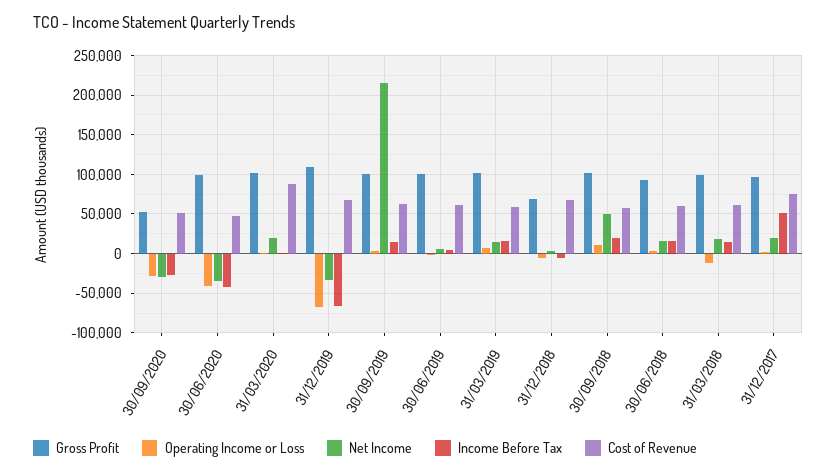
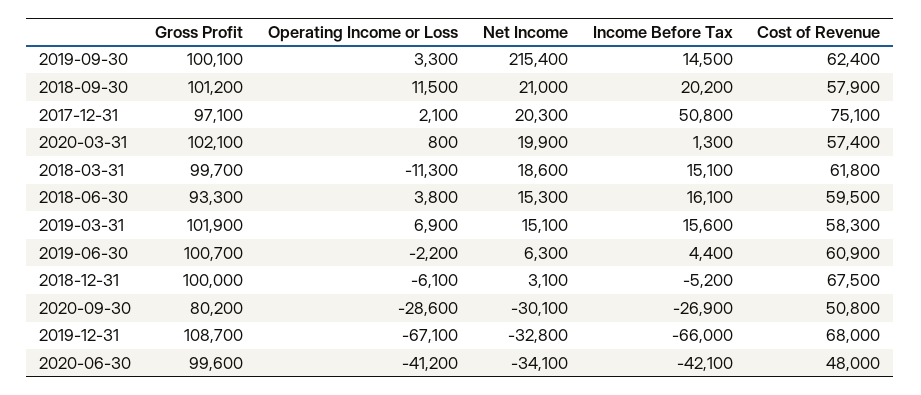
  {
    "Gross Profit": {
-     "30/09/2020": 50000,
+     "30/09/2020": 80200,
      "30/06/2020": 99600,
      "31/03/2020": 102100,
      "31/12/2019": 108700,
      "30/09/2019": 100100,
      "30/06/2019": 100700,
      "31/03/2019": 101900,
-     "31/12/2018": 70000,
+     "31/12/2018": 100000,
      "30/09/2018": 101200,
      "30/06/2018": 93300,
      "31/03/2018": 99700,
      "31/12/2017": 97100
    },
    "Operating Income or Loss": {
      "30/09/2020": -28600,
      "30/06/2020": -41200,
      "31/03/2020": 800,
      "31/12/2019": -67100,
      "30/09/2019": 3300,
      "30/06/2019": -2200,
      "31/03/2019": 6900,
      "31/12/2018": -6100,
      "30/09/2018": 11500,
      "30/06/2018": 3800,
      "31/03/2018": -11300,
      "31/12/2017": 2100
    },
    "Net Income": {
      "30/09/2020": -30100,
      "30/06/2020": -34100,
      "31/03/2020": 19900,
      "31/12/2019": -32800,
      "30/09/2019": 215400,
      "30/06/2019": 6300,
      "31/03/2019": 15100,
      "31/12/2018": 3100,
-     "30/09/2018": 50000,
+     "30/09/2018": 21000,
      "30/06/2018": 15300,
      "31/03/2018": 18600,
      "31/12/2017": 20300
    },
    "Income Before Tax": {
      "30/09/2020": -26900,
      "30/06/2020": -42100,
      "31/03/2020": 1300,
      "31/12/2019": -66000,
      "30/09/2019": 14500,
      "30/06/2019": 4400,
      "31/03/2019": 15600,
      "31/12/2018": -5200,
      "30/09/2018": 20200,
      "30/06/2018": 16100,
      "31/03/2018": 15100,
      "31/12/2017": 50800
    },
    "Cost of Revenue": {
      "30/09/2020": 50800,
      "30/06/2020": 48000,
-     "31/03/2020": 90000,
+     "31/03/2020": 57400,
      "31/12/2019": 68000,
      "30/09/2019": 62400,
      "30/06/2019": 60900,
      "31/03/2019": 58300,
      "31/12/2018": 67500,
      "30/09/2018": 57900,
      "30/06/2018": 59500,
      "31/03/2018": 61800,
      "31/12/2017": 75100
    }
  }

